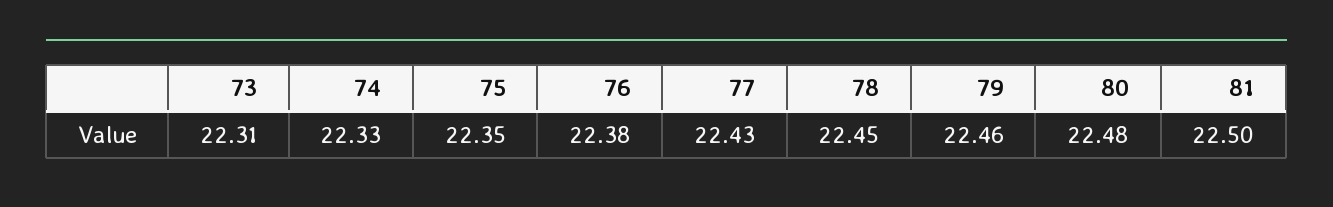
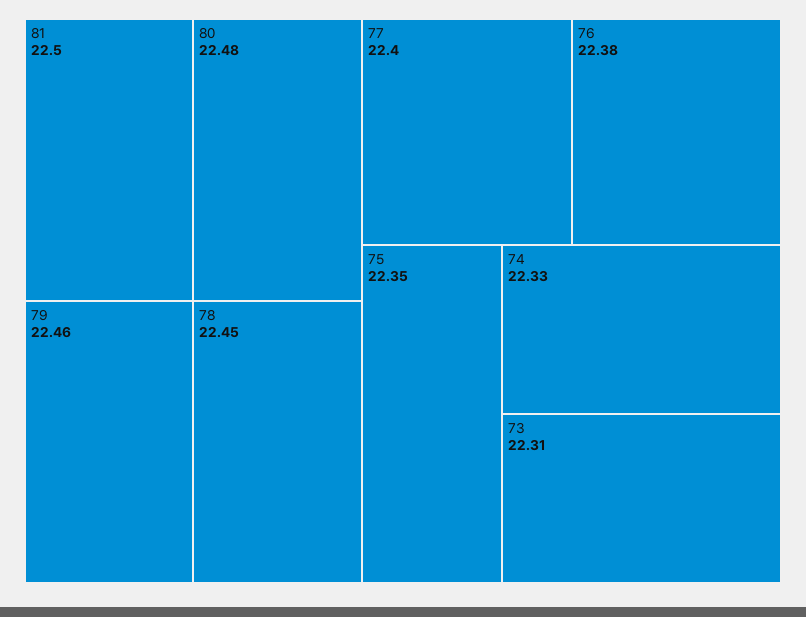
  {
    "73": 22.31,
    "74": 22.33,
    "75": 22.35,
    "76": 22.38,
-   "77": 22.43,
+   "77": 22.4,
    "78": 22.45,
    "79": 22.46,
    "80": 22.48,
    "81": 22.5
  }

